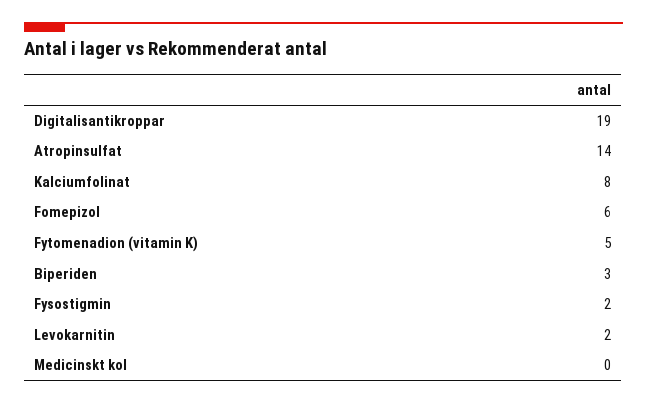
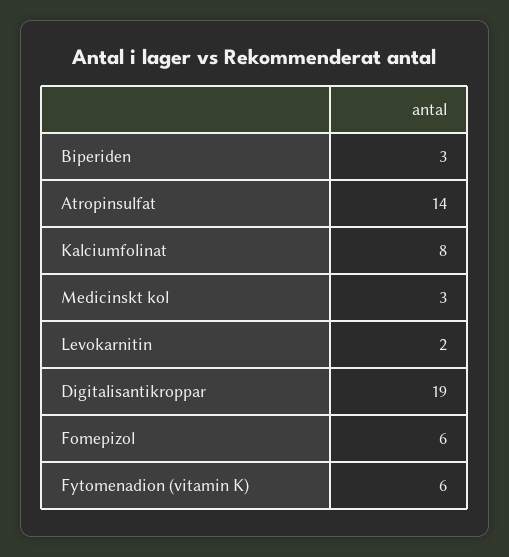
  {
    "Digitalisantikroppar": 19,
    "Atropinsulfat": 14,
    "Kalciumfolinat": 8,
    "Fomepizol": 6,
-   "Fytomenadion (vitamin K)": 5,
+   "Fytomenadion (vitamin K)": 6,
    "Biperiden": 3,
-   "Fysostigmin": 2,
    "Levokarnitin": 2,
-   "Medicinskt kol": 0
+   "Medicinskt kol": 3
  }

